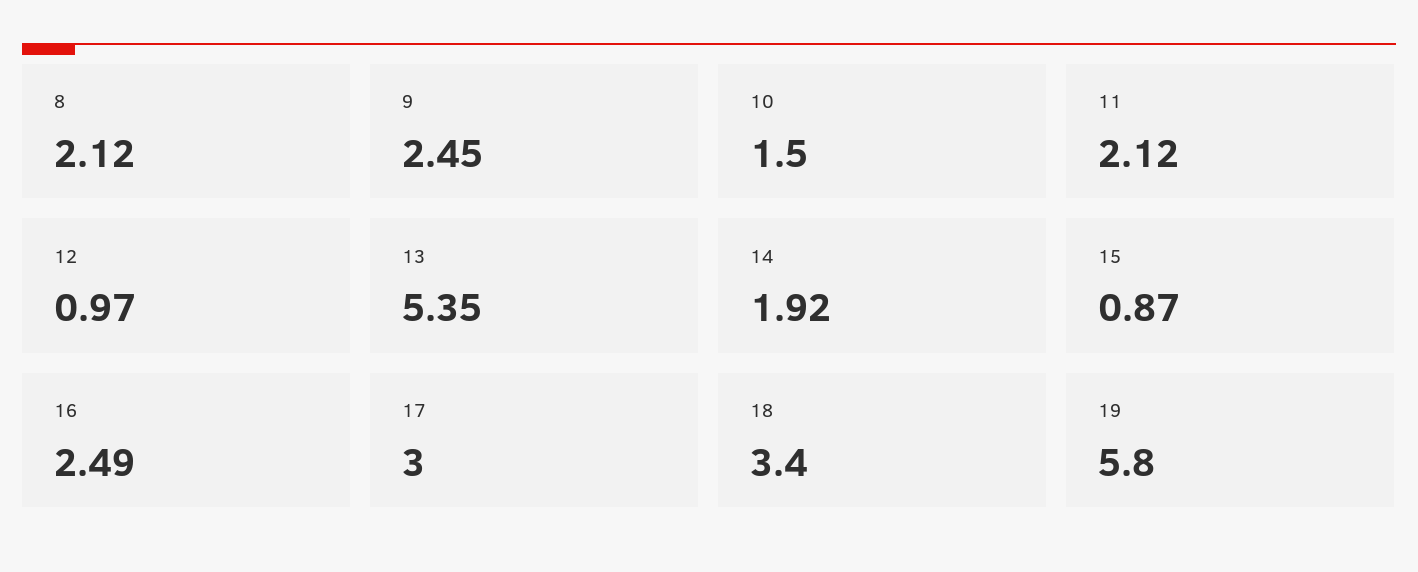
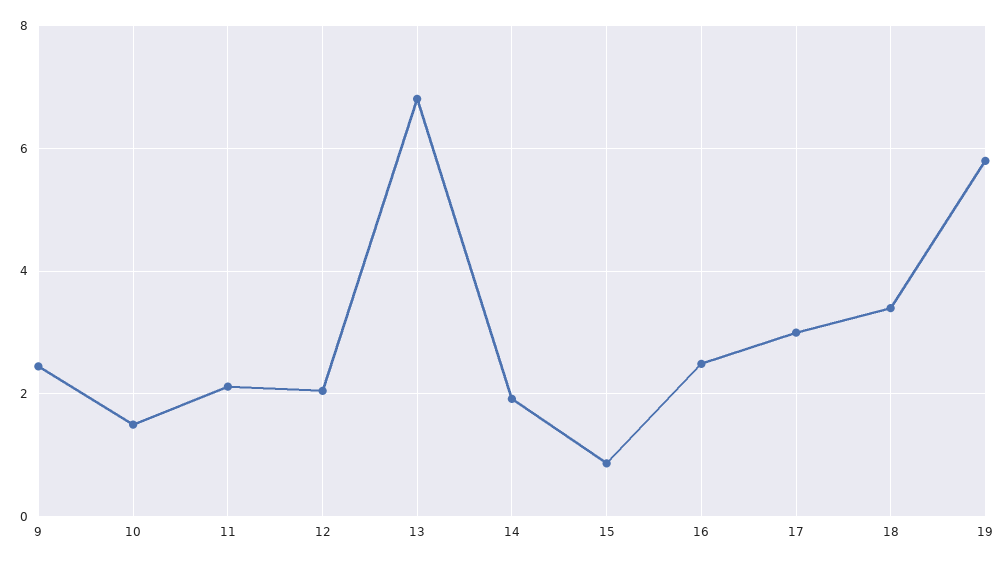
  {
-   "8": 2.12,
    "9": 2.45,
    "10": 1.5,
    "11": 2.12,
-   "12": 0.97,
+   "12": 2,
-   "13": 5.35,
+   "13": 6.8,
    "14": 1.92,
    "15": 0.87,
    "16": 2.49,
    "17": 3,
    "18": 3.4,
    "19": 5.8
  }

